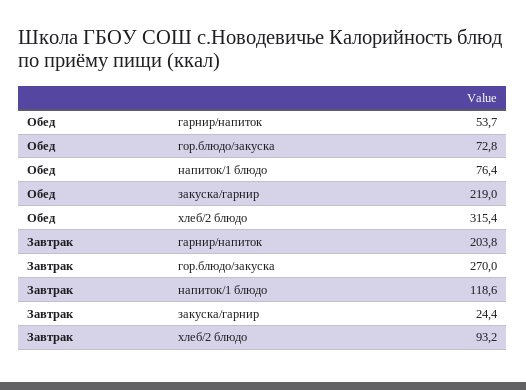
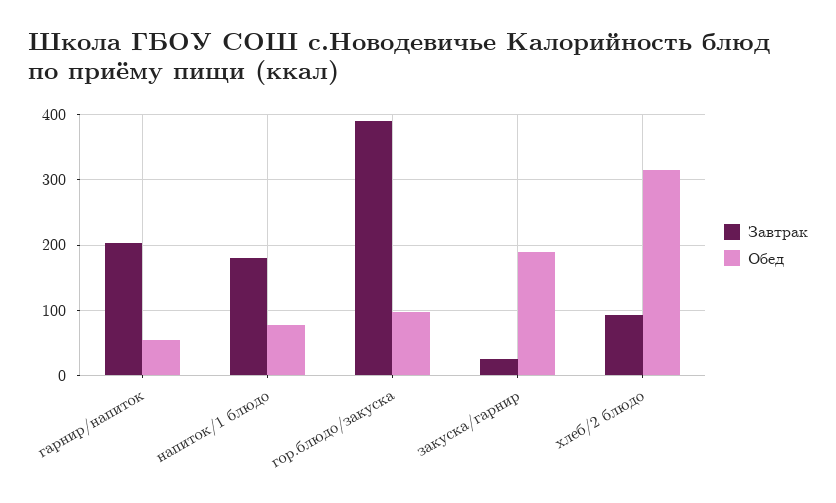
  {
    "Обед": {
      "гарнир/напиток": 53.7,
-     "гор.блюдо/закуска": 72.8,
+     "гор.блюдо/закуска": 100,
      "напиток/1 блюдо": 76.4,
-     "закуска/гарнир": 219,
+     "закуска/гарнир": 190,
      "хлеб/2 блюдо": 315.4
    },
    "Завтрак": {
      "гарнир/напиток": 203.8,
-     "гор.блюдо/закуска": 270,
+     "гор.блюдо/закуска": 390,
-     "напиток/1 блюдо": 118.6,
+     "напиток/1 блюдо": 180,
      "закуска/гарнир": 24.4,
      "хлеб/2 блюдо": 93.2
    }
  }

